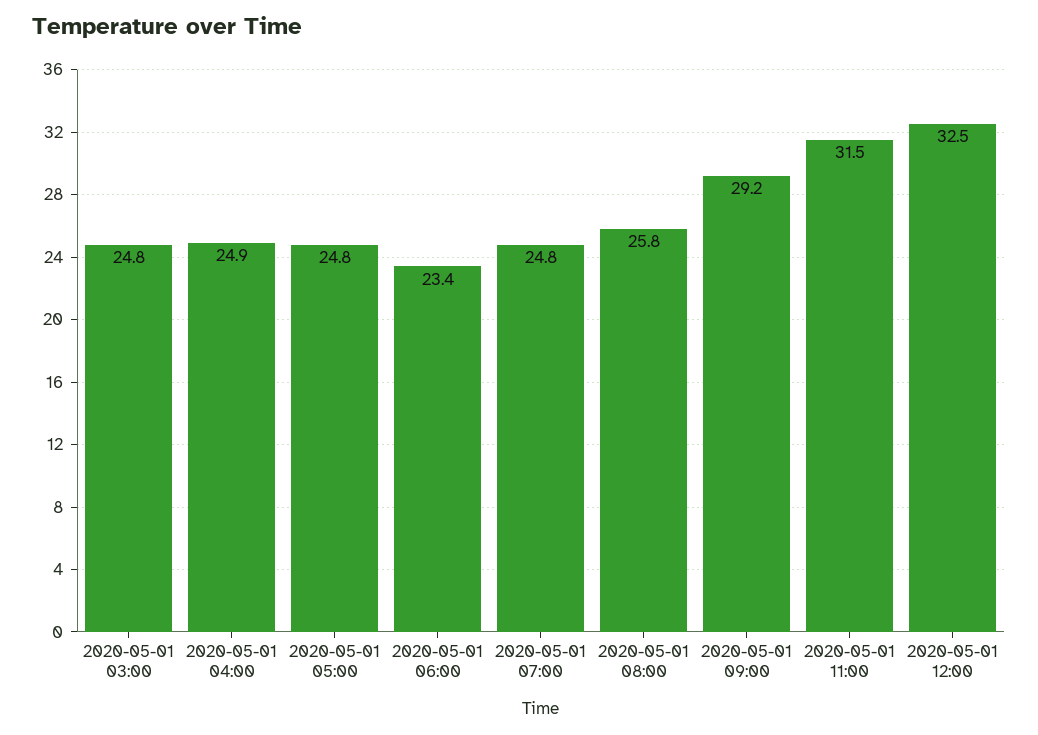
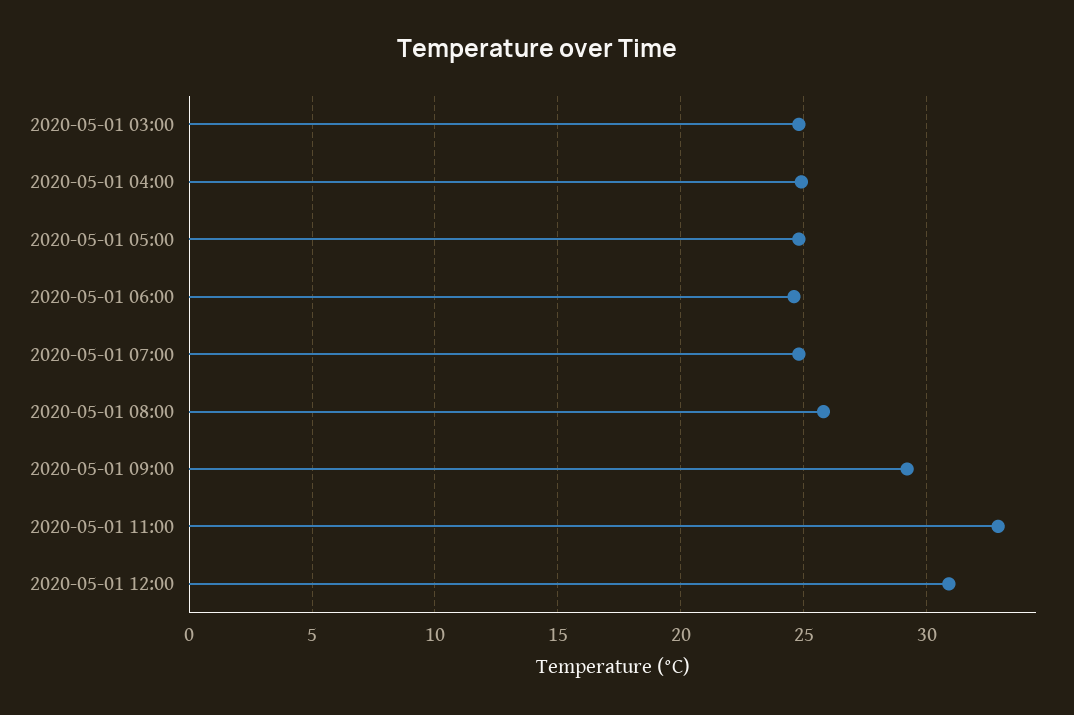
  {
    "2020-05-01 03:00": 24.8,
    "2020-05-01 04:00": 24.9,
    "2020-05-01 05:00": 24.8,
-   "2020-05-01 06:00": 23.4,
+   "2020-05-01 06:00": 24.5,
    "2020-05-01 07:00": 24.8,
    "2020-05-01 08:00": 25.8,
    "2020-05-01 09:00": 29.2,
-   "2020-05-01 11:00": 31.5,
+   "2020-05-01 11:00": 33,
-   "2020-05-01 12:00": 32.5
+   "2020-05-01 12:00": 31
  }

